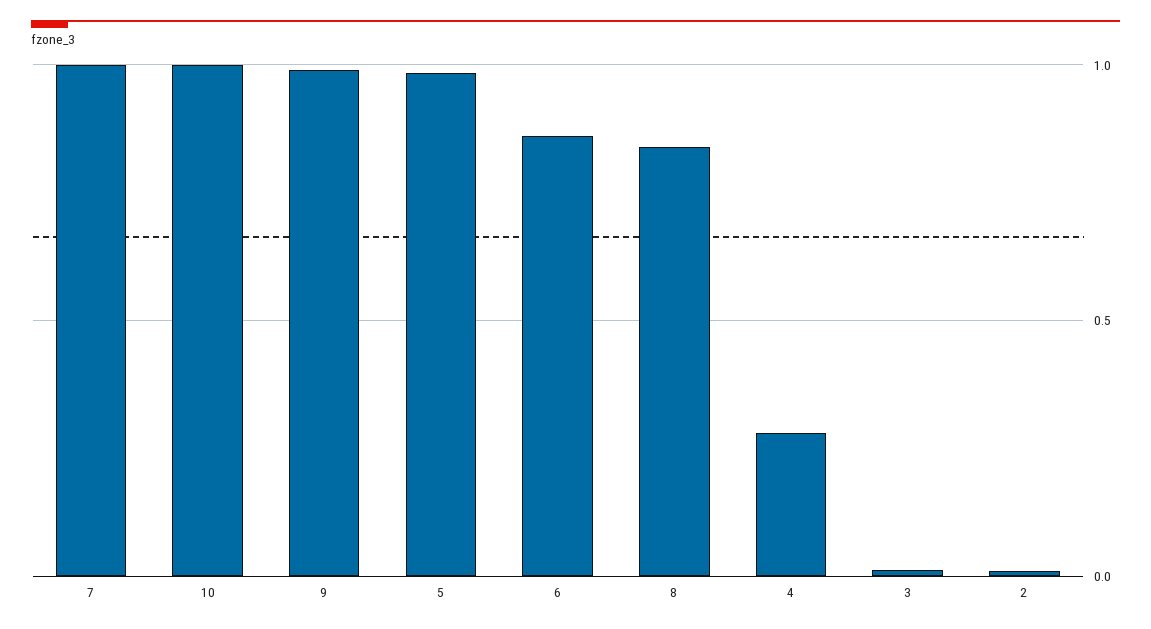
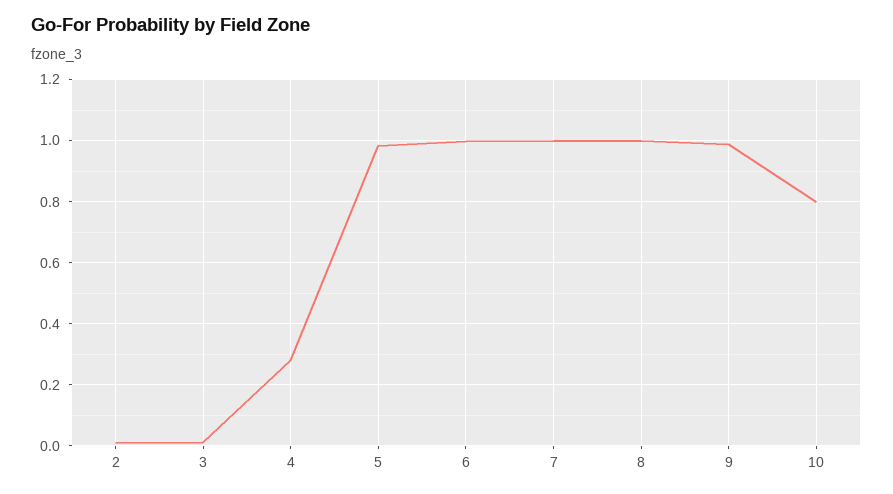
  {
    "7": 1,
-   "10": 1,
+   "10": 0.8,
    "9": 0.98,
    "5": 0.98,
-   "6": 0.85,
+   "6": 1,
-   "8": 0.85,
+   "8": 1,
    "4": 0.28,
    "3": 0.02,
    "2": 0.02
  }

